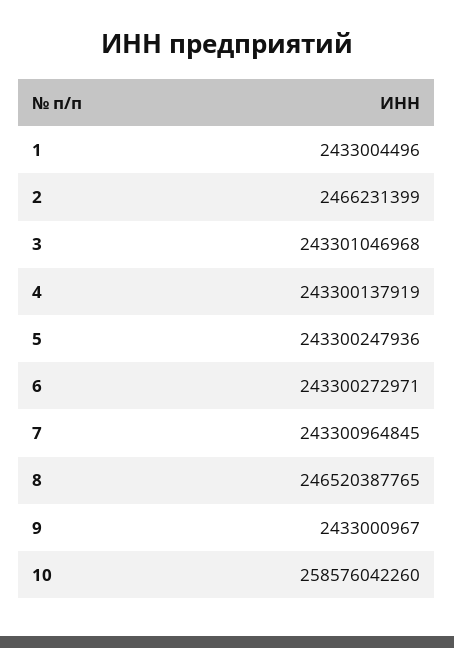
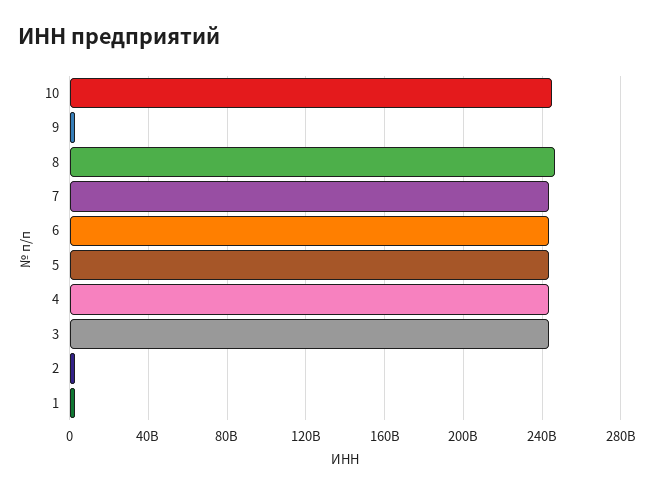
  {
    "1": 2433004496,
    "2": 2466231399,
    "3": 243301046968,
    "4": 243300137919,
    "5": 243300247936,
    "6": 243300272971,
    "7": 243300964845,
    "8": 246520387765,
    "9": 2433000967,
-   "10": 258576042260
+   "10": 245000000000
  }

